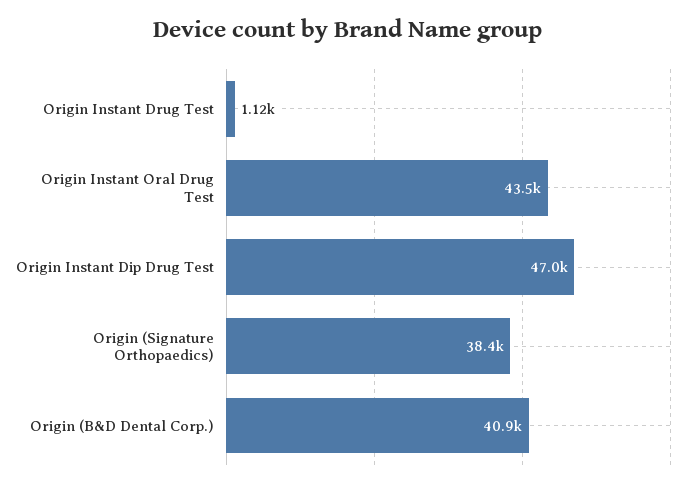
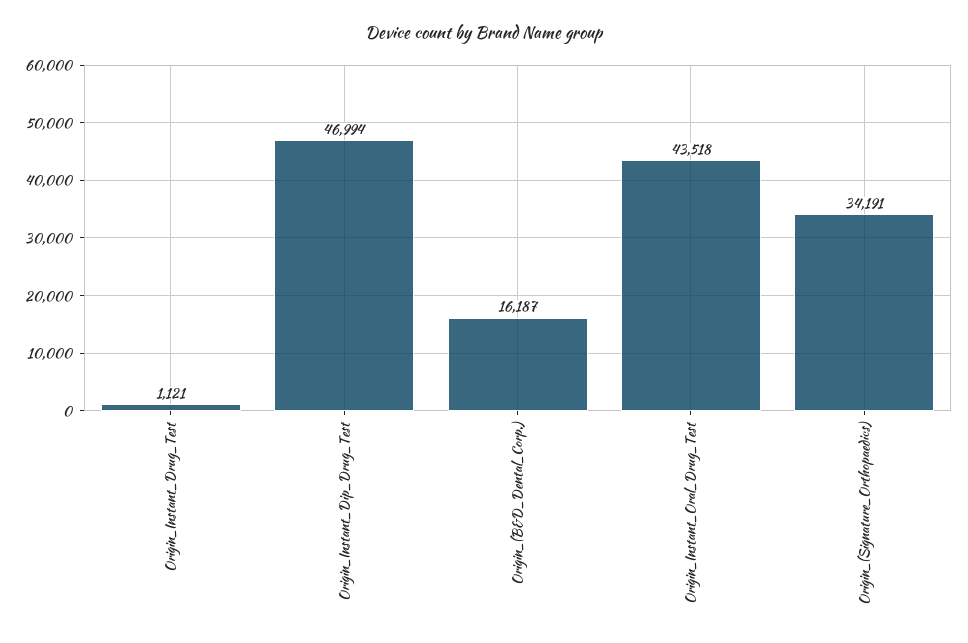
  {
    "Origin Instant Drug Test": 1121,
    "Origin Instant Oral Drug Test": 43518,
    "Origin Instant Dip Drug Test": 46994,
-   "Origin (Signature Orthopaedics)": 38400,
+   "Origin (Signature Orthopaedics)": 34191,
-   "Origin (B&D Dental Corp.)": 40900
+   "Origin (B&D Dental Corp.)": 16187
  }

